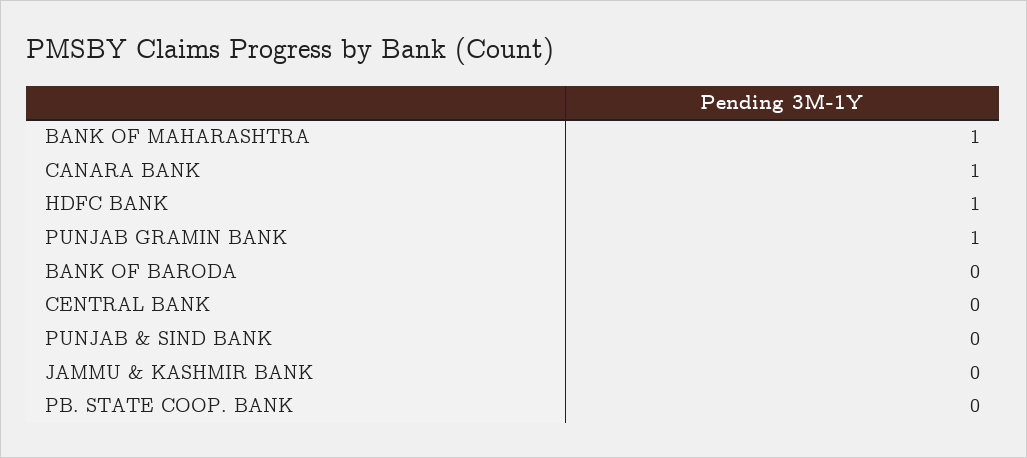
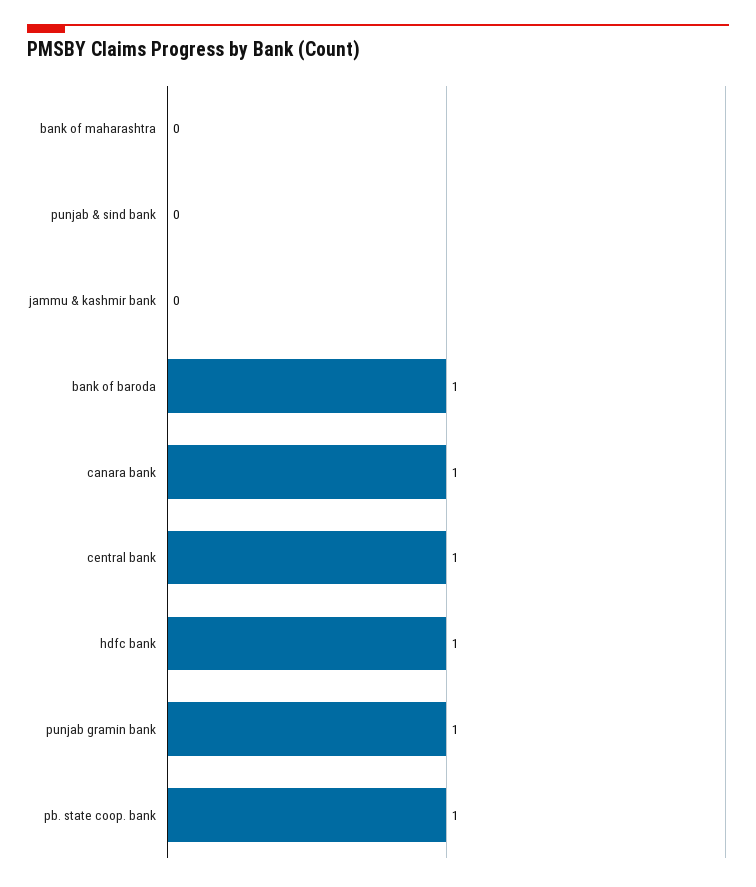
  {
-   "BANK OF MAHARASHTRA": 1,
+   "BANK OF MAHARASHTRA": 0,
    "CANARA BANK": 1,
    "HDFC BANK": 1,
    "PUNJAB GRAMIN BANK": 1,
-   "BANK OF BARODA": 0,
+   "BANK OF BARODA": 1,
-   "CENTRAL BANK": 0,
+   "CENTRAL BANK": 1,
    "PUNJAB & SIND BANK": 0,
    "JAMMU & KASHMIR BANK": 0,
-   "PB. STATE COOP. BANK": 0
+   "PB. STATE COOP. BANK": 1
  }

